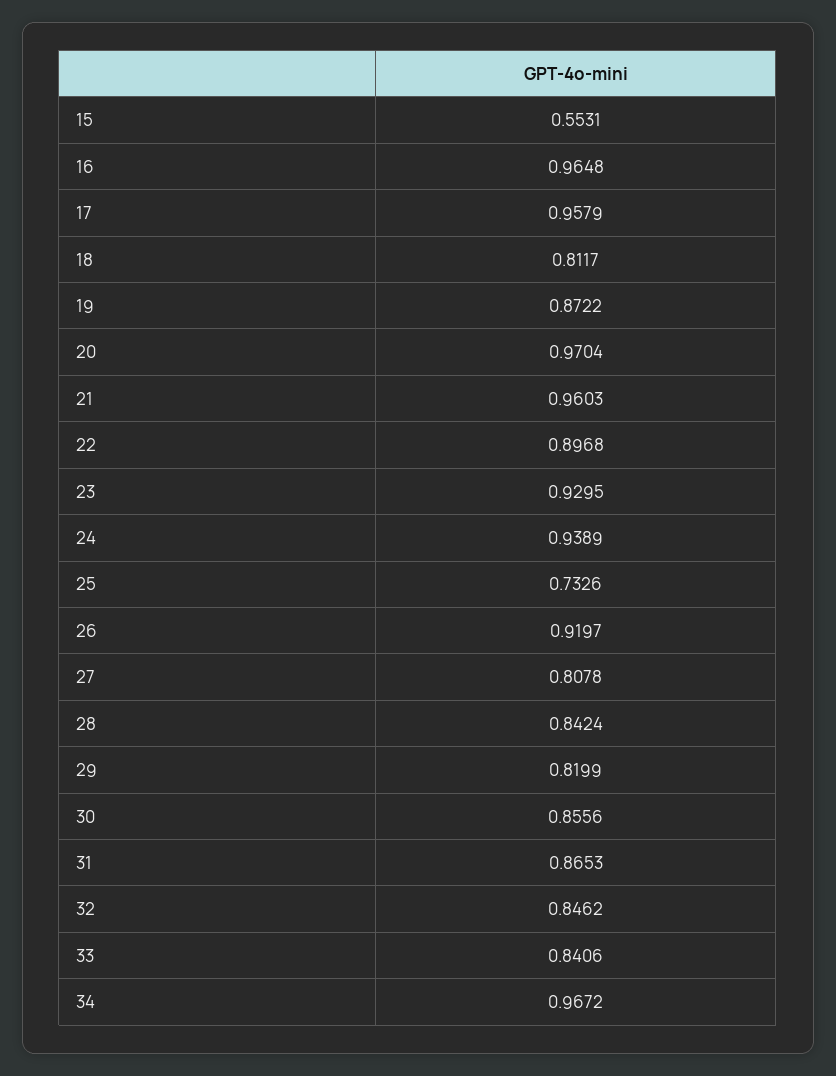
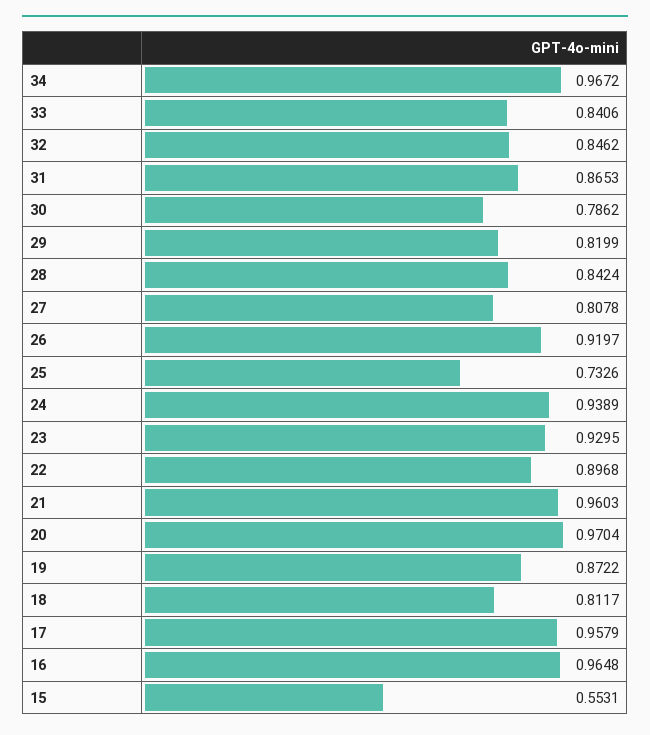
  {
    "15": 0.5531,
    "16": 0.9648,
    "17": 0.9579,
    "18": 0.8117,
    "19": 0.8722,
    "20": 0.9704,
    "21": 0.9603,
    "22": 0.8968,
    "23": 0.9295,
    "24": 0.9389,
    "25": 0.7326,
    "26": 0.9197,
    "27": 0.8078,
    "28": 0.8424,
    "29": 0.8199,
-   "30": 0.8556,
+   "30": 0.7862,
    "31": 0.8653,
    "32": 0.8462,
    "33": 0.8406,
    "34": 0.9672
  }

